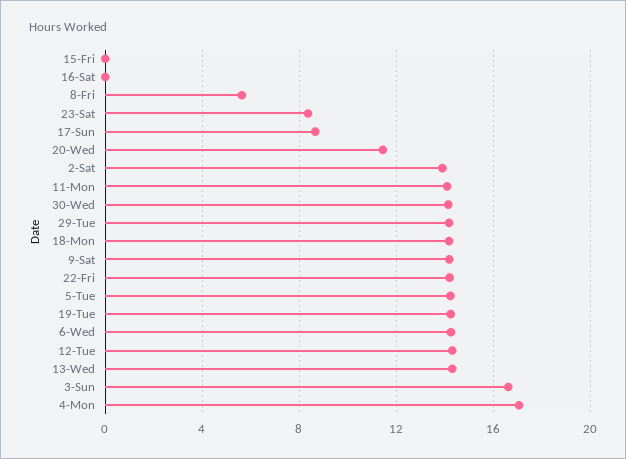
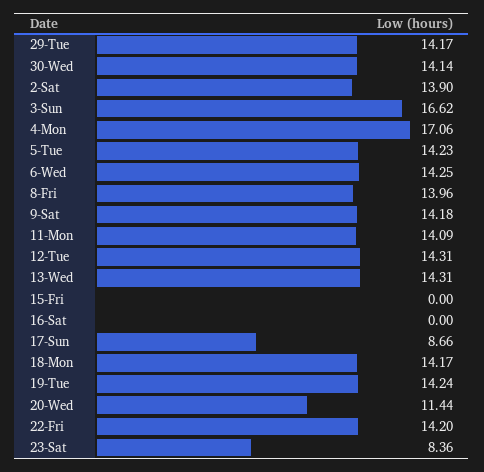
  {
    "15-Fri": 0,
    "16-Sat": 0,
-   "8-Fri": 5.5,
+   "8-Fri": 13.96,
    "23-Sat": 8.36,
    "17-Sun": 8.66,
    "20-Wed": 11.44,
    "2-Sat": 13.9,
    "11-Mon": 14.09,
    "30-Wed": 14.14,
    "29-Tue": 14.17,
    "18-Mon": 14.17,
    "9-Sat": 14.18,
    "22-Fri": 14.2,
    "5-Tue": 14.23,
    "19-Tue": 14.24,
    "6-Wed": 14.25,
    "12-Tue": 14.31,
    "13-Wed": 14.31,
    "3-Sun": 16.62,
    "4-Mon": 17.06
  }

